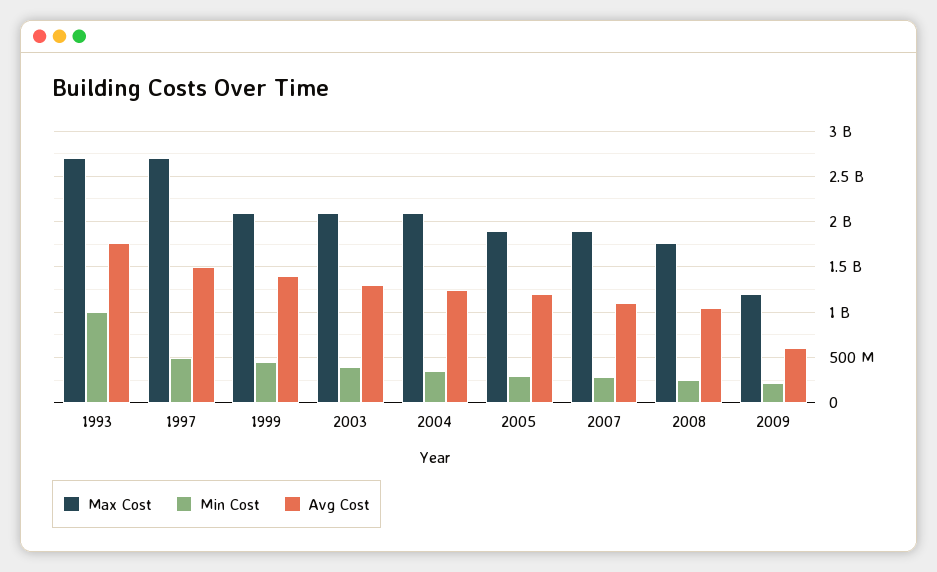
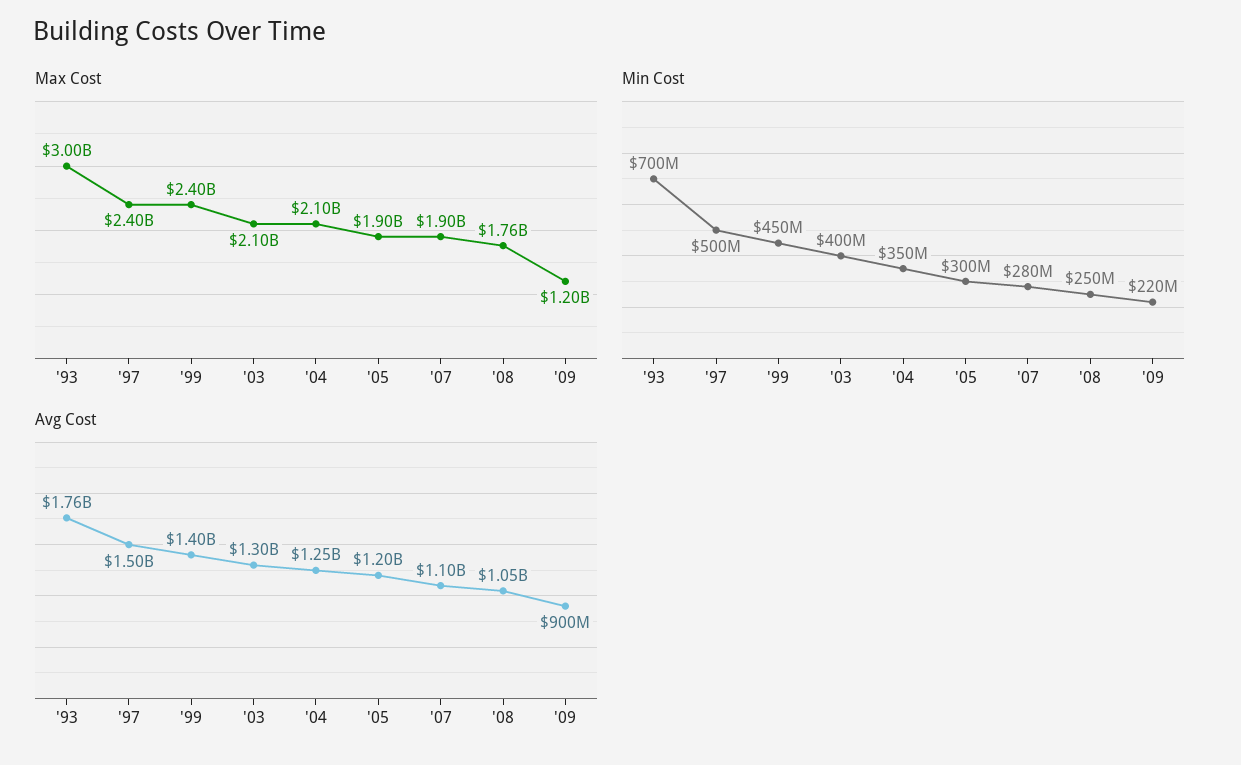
  {
    "Max Cost": {
-     "1993": 2700000000,
+     "1993": 3000000000,
-     "1997": 2700000000,
+     "1997": 2400000000,
-     "1999": 2100000000,
+     "1999": 2400000000,
      "2003": 2100000000,
      "2004": 2100000000,
      "2005": 1900000000,
      "2007": 1900000000,
      "2008": 1760000000,
      "2009": 1200000000
    },
    "Min Cost": {
-     "1993": 1000000000,
+     "1993": 700000000,
      "1997": 500000000,
      "1999": 450000000,
      "2003": 400000000,
      "2004": 350000000,
      "2005": 300000000,
      "2007": 280000000,
      "2008": 250000000,
      "2009": 220000000
    },
    "Avg Cost": {
      "1993": 1760000000,
      "1997": 1500000000,
      "1999": 1400000000,
      "2003": 1300000000,
      "2004": 1250000000,
      "2005": 1200000000,
      "2007": 1100000000,
      "2008": 1050000000,
-     "2009": 600000000
+     "2009": 900000000
    }
  }

